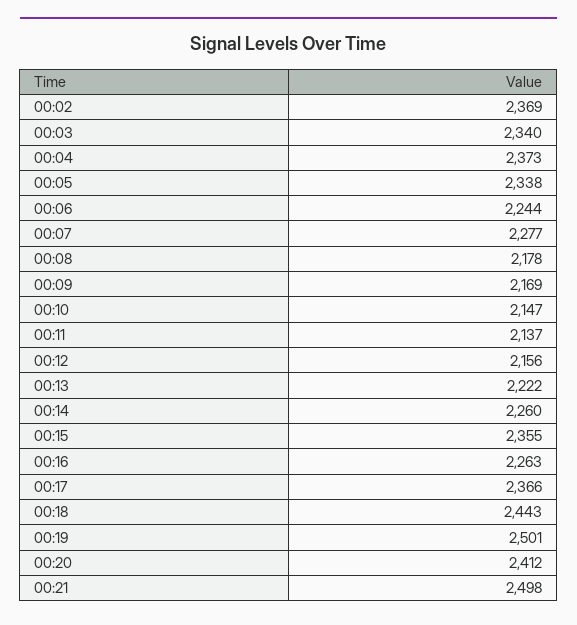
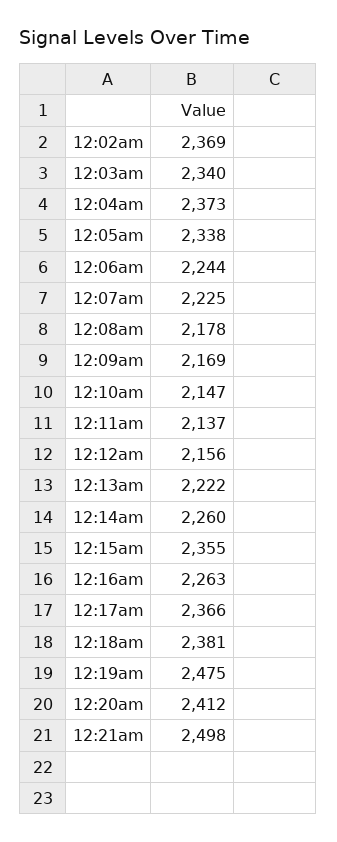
  {
    "00:02": 2369,
    "00:03": 2340,
    "00:04": 2373,
    "00:05": 2338,
    "00:06": 2244,
-   "00:07": 2277,
+   "00:07": 2225,
    "00:08": 2178,
    "00:09": 2169,
    "00:10": 2147,
    "00:11": 2137,
    "00:12": 2156,
    "00:13": 2222,
    "00:14": 2260,
    "00:15": 2355,
    "00:16": 2263,
    "00:17": 2366,
-   "00:18": 2443,
+   "00:18": 2381,
-   "00:19": 2501,
+   "00:19": 2475,
    "00:20": 2412,
    "00:21": 2498
  }

